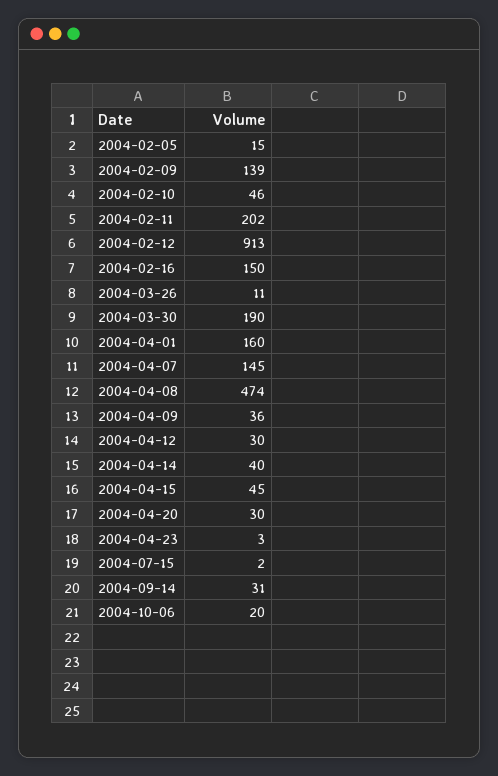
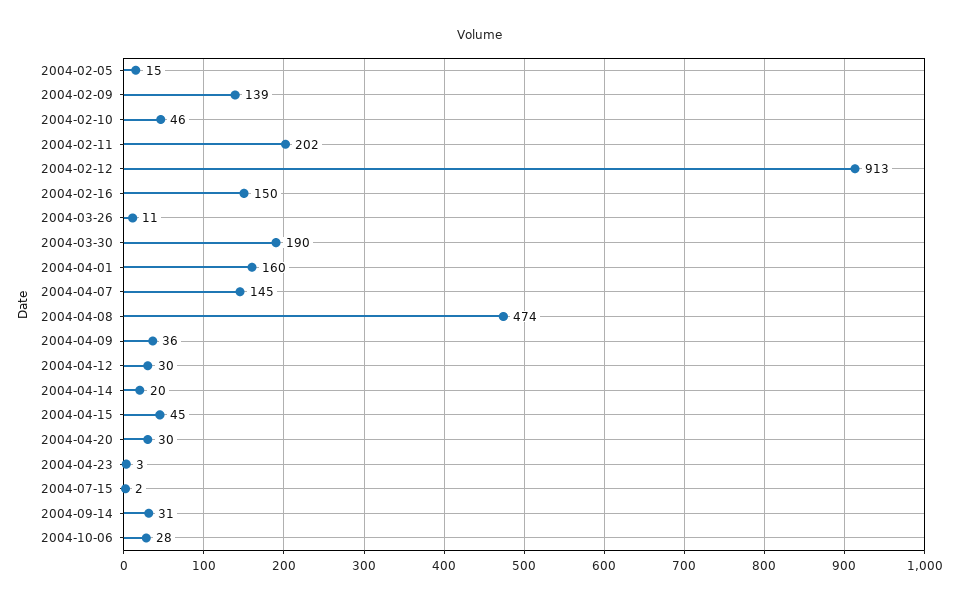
  {
    "2004-02-05": 15,
    "2004-02-09": 139,
    "2004-02-10": 46,
    "2004-02-11": 202,
    "2004-02-12": 913,
    "2004-02-16": 150,
    "2004-03-26": 11,
    "2004-03-30": 190,
    "2004-04-01": 160,
    "2004-04-07": 145,
    "2004-04-08": 474,
    "2004-04-09": 36,
    "2004-04-12": 30,
-   "2004-04-14": 40,
+   "2004-04-14": 20,
    "2004-04-15": 45,
    "2004-04-20": 30,
    "2004-04-23": 3,
    "2004-07-15": 2,
    "2004-09-14": 31,
-   "2004-10-06": 20
+   "2004-10-06": 28
  }

